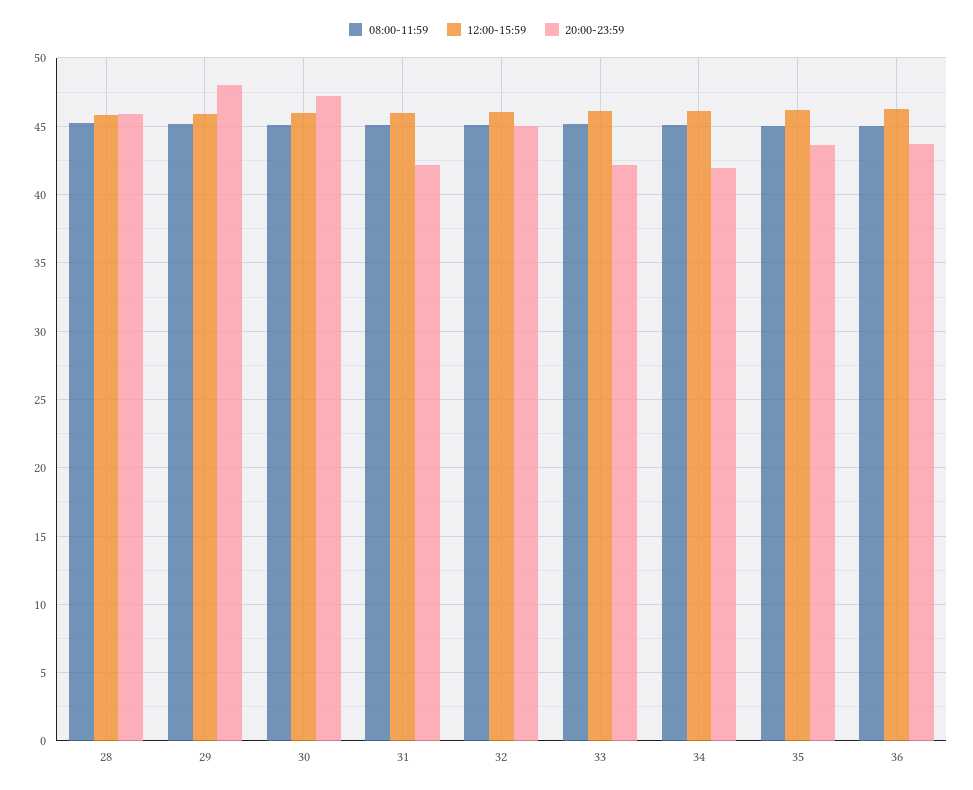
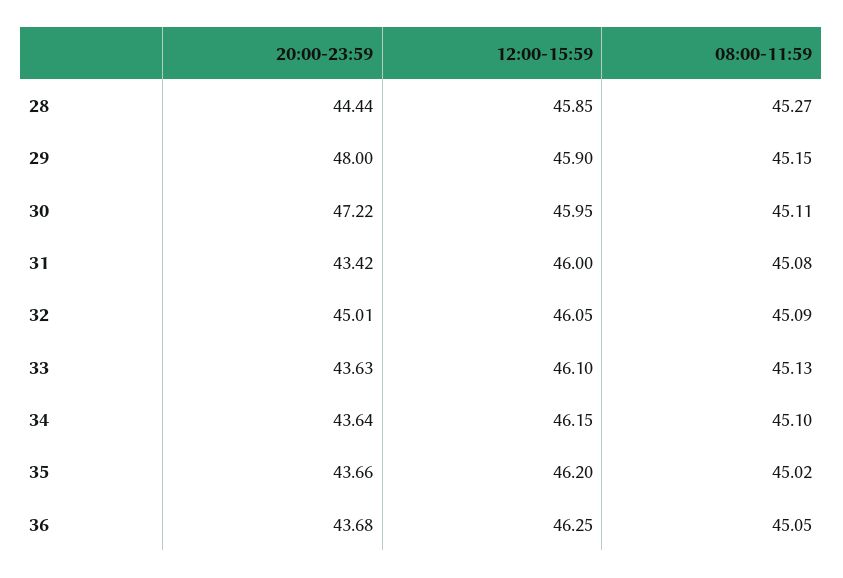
  {
    "08:00-11:59": {
      "28": 45.27,
      "29": 45.15,
      "30": 45.11,
      "31": 45.08,
      "32": 45.09,
      "33": 45.13,
      "34": 45.1,
      "35": 45.02,
      "36": 45.05
    },
    "12:00-15:59": {
      "28": 45.85,
      "29": 45.9,
      "30": 45.95,
      "31": 46,
      "32": 46.05,
      "33": 46.1,
      "34": 46.15,
      "35": 46.2,
      "36": 46.25
    },
    "20:00-23:59": {
-     "28": 46,
+     "28": 44.44,
      "29": 48,
      "30": 47.22,
-     "31": 42,
+     "31": 43.42,
      "32": 45.01,
-     "33": 42,
+     "33": 43.63,
-     "34": 42,
+     "34": 43.64,
      "35": 43.66,
      "36": 43.68
    }
  }

